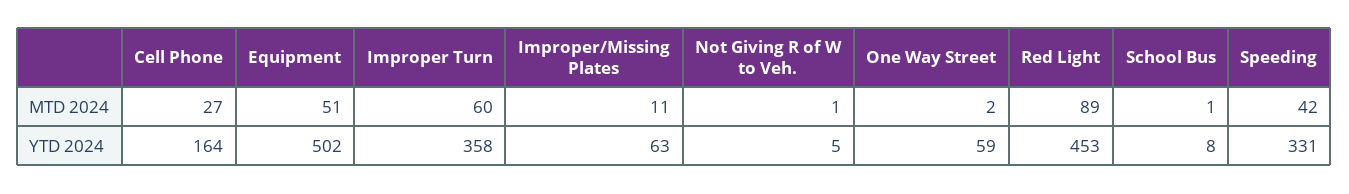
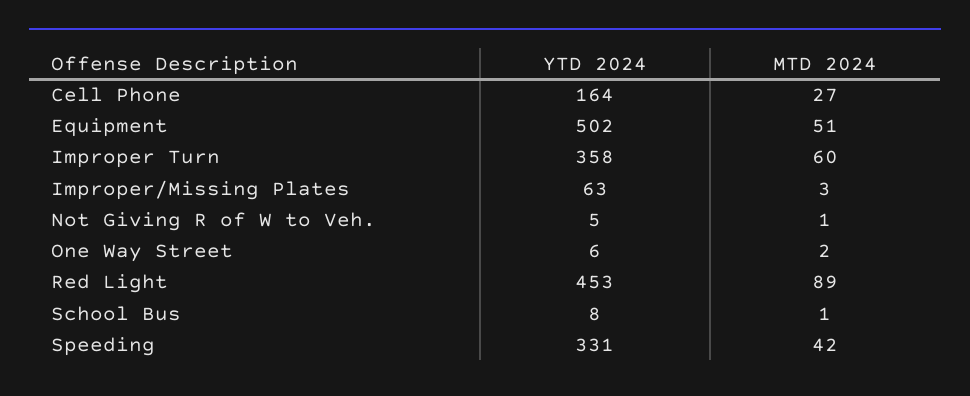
  {
    "Cell Phone": {
      "MTD 2024": 27,
      "YTD 2024": 164
    },
    "Equipment": {
      "MTD 2024": 51,
      "YTD 2024": 502
    },
    "Improper Turn": {
      "MTD 2024": 60,
      "YTD 2024": 358
    },
    "Improper/Missing Plates": {
-     "MTD 2024": 11,
+     "MTD 2024": 3,
      "YTD 2024": 63
    },
    "Not Giving R of W to Veh.": {
      "MTD 2024": 1,
      "YTD 2024": 5
    },
    "One Way Street": {
      "MTD 2024": 2,
-     "YTD 2024": 59
+     "YTD 2024": 6
    },
    "Red Light": {
      "MTD 2024": 89,
      "YTD 2024": 453
    },
    "School Bus": {
      "MTD 2024": 1,
      "YTD 2024": 8
    },
    "Speeding": {
      "MTD 2024": 42,
      "YTD 2024": 331
    }
  }

